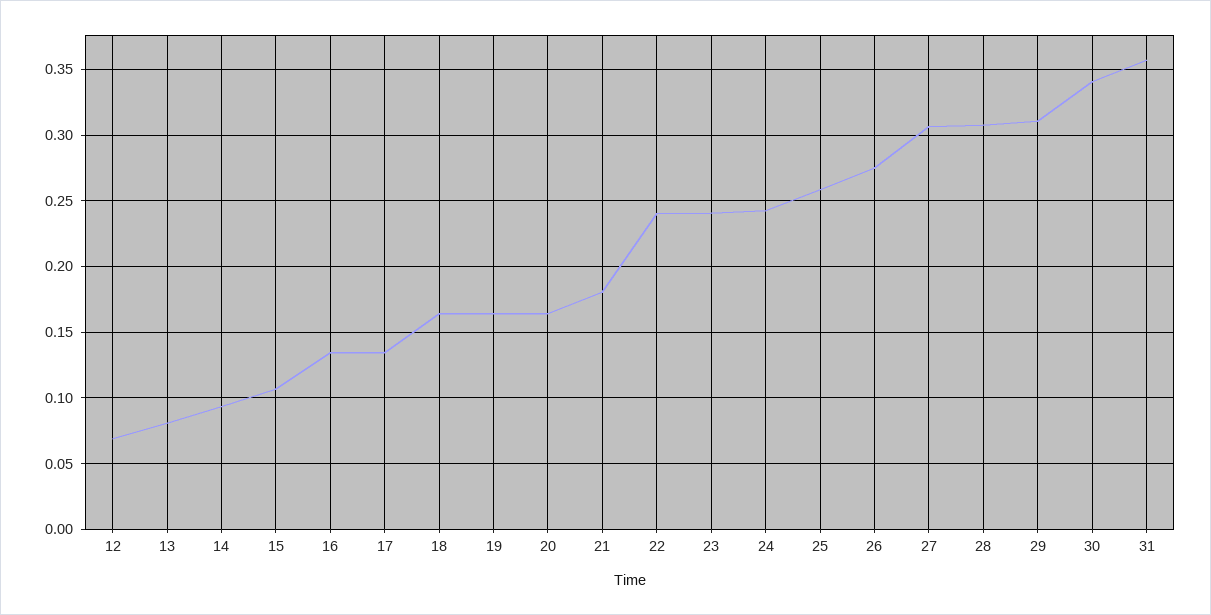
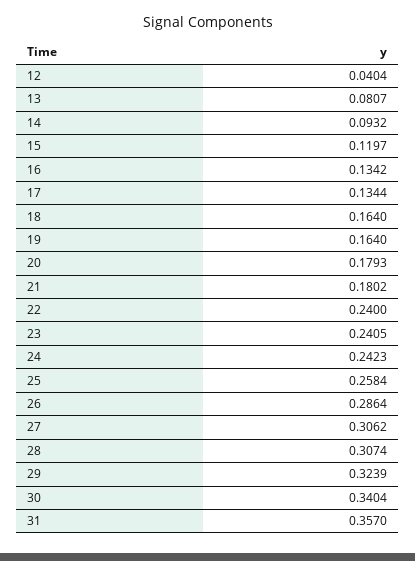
  {
-   "12": 0.07,
+   "12": 0.0404,
    "13": 0.0807,
    "14": 0.0932,
-   "15": 0.105,
+   "15": 0.1197,
    "16": 0.1342,
    "17": 0.1344,
    "18": 0.164,
    "19": 0.164,
-   "20": 0.165,
+   "20": 0.1793,
    "21": 0.1802,
    "22": 0.24,
    "23": 0.2405,
    "24": 0.2423,
    "25": 0.2584,
-   "26": 0.275,
+   "26": 0.2864,
    "27": 0.3062,
    "28": 0.3074,
-   "29": 0.31,
+   "29": 0.3239,
    "30": 0.3404,
    "31": 0.357
  }

